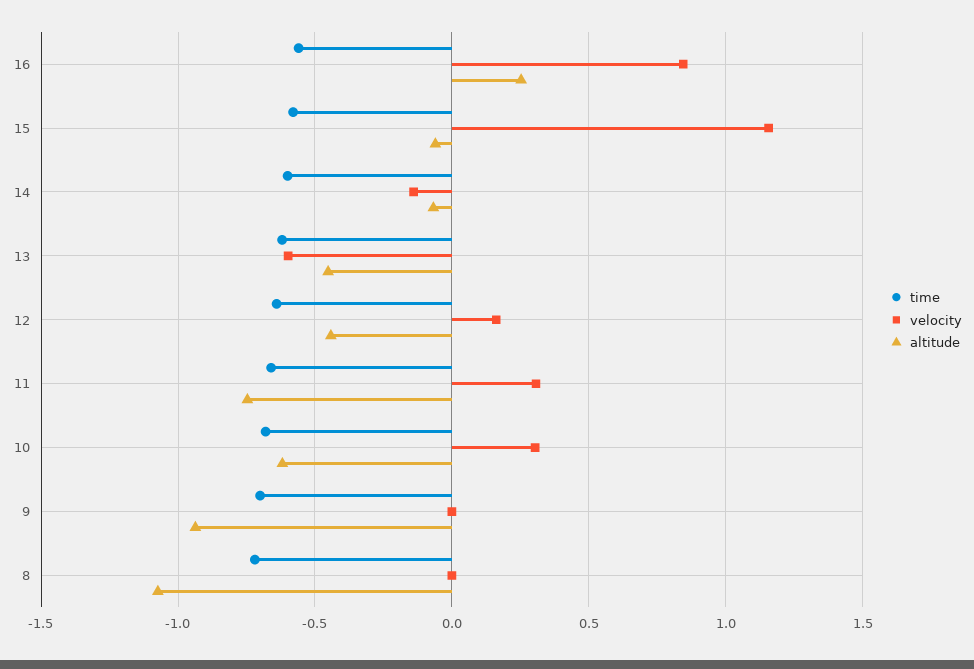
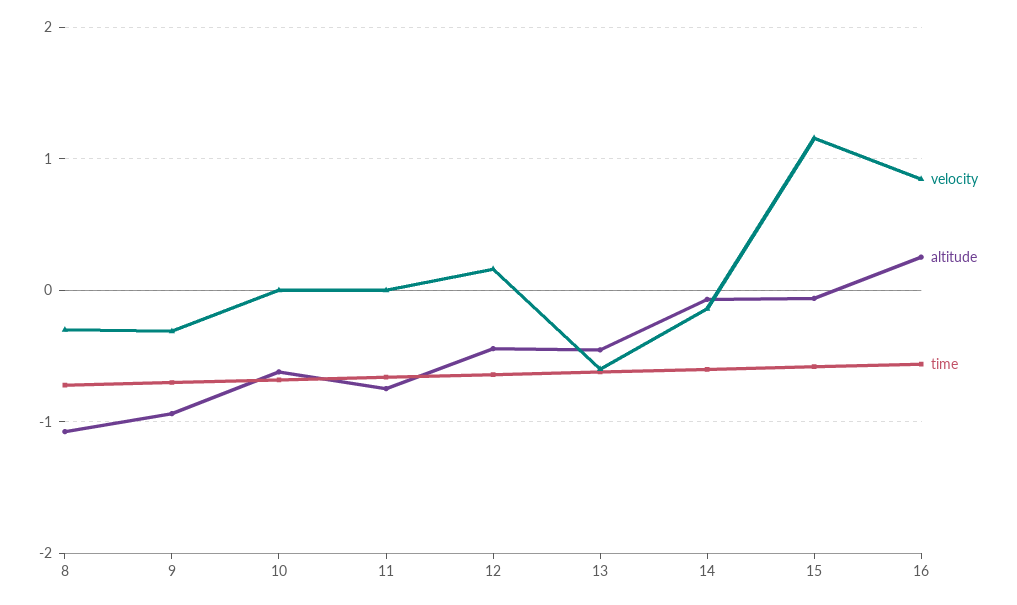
  {
    "time": {
      "16": -0.55,
      "15": -0.6,
      "14": -0.6,
      "13": -0.6,
      "12": -0.65,
      "11": -0.65,
      "10": -0.7,
      "9": -0.7,
      "8": -0.7
    },
    "velocity": {
      "16": 0.85,
      "15": 1.15,
      "14": -0.15,
      "13": -0.6,
      "12": 0.15,
-     "11": 0.3,
+     "11": 0,
-     "10": 0.3,
+     "10": 0,
-     "9": 0,
+     "9": -0.3,
-     "8": 0
+     "8": -0.3
    },
    "altitude": {
      "16": 0.25,
      "15": -0.05,
      "14": -0.05,
      "13": -0.45,
      "12": -0.45,
      "11": -0.75,
      "10": -0.6,
      "9": -0.95,
      "8": -1.05
    }
  }

